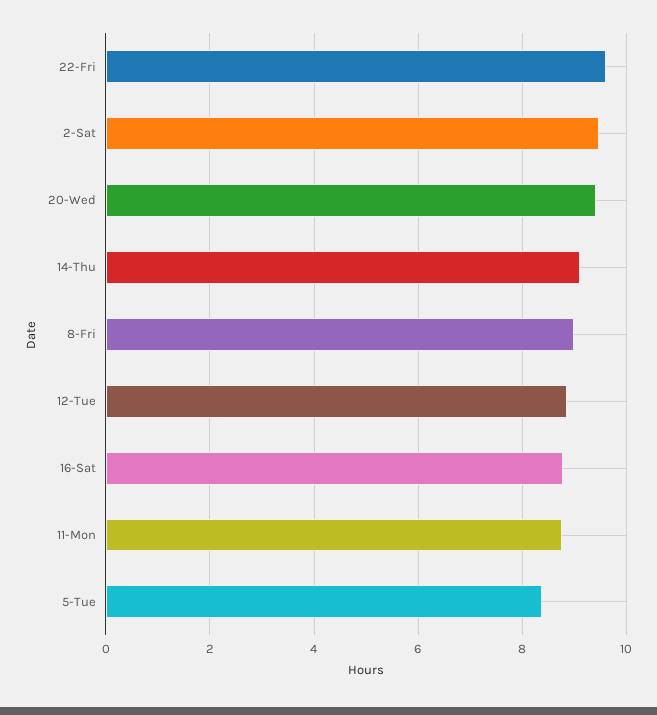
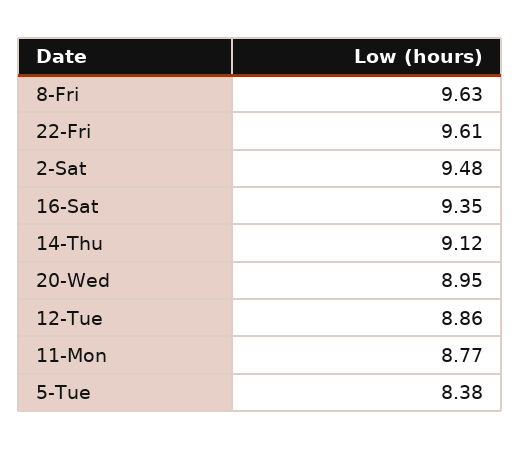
  {
    "22-Fri": 9.61,
    "2-Sat": 9.48,
-   "20-Wed": 9.4,
+   "20-Wed": 8.95,
    "14-Thu": 9.12,
-   "8-Fri": 9,
+   "8-Fri": 9.63,
    "12-Tue": 8.86,
-   "16-Sat": 8.8,
+   "16-Sat": 9.35,
    "11-Mon": 8.77,
    "5-Tue": 8.38
  }

